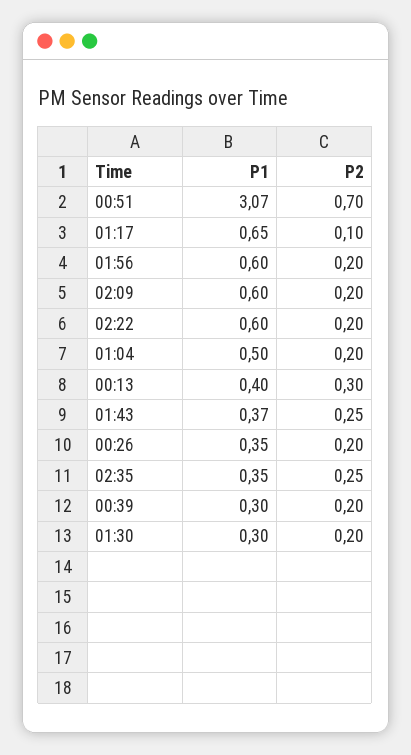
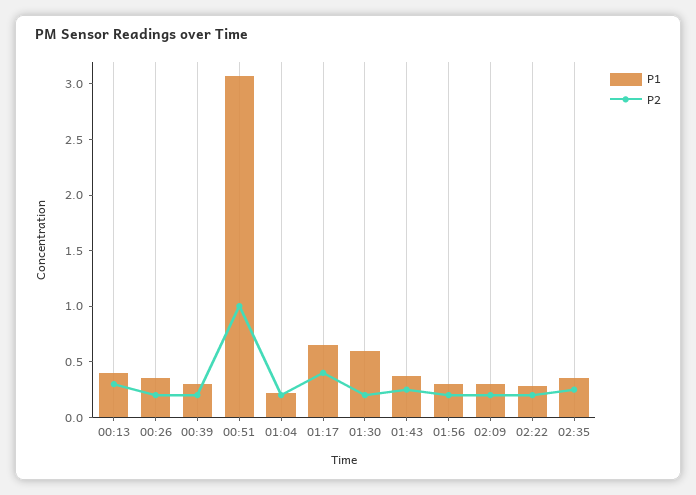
  {
    "P1": {
      "00:51": 3.07,
      "01:17": 0.65,
-     "01:56": 0.6,
+     "01:56": 0.3,
-     "02:09": 0.6,
+     "02:09": 0.3,
-     "02:22": 0.6,
+     "02:22": 0.3,
-     "01:04": 0.5,
+     "01:04": 0.2,
      "00:13": 0.4,
      "01:43": 0.37,
      "00:26": 0.35,
      "02:35": 0.35,
      "00:39": 0.3,
-     "01:30": 0.3
+     "01:30": 0.6
    },
    "P2": {
-     "00:51": 0.7,
+     "00:51": 1,
-     "01:17": 0.1,
+     "01:17": 0.4,
      "01:56": 0.2,
      "02:09": 0.2,
      "02:22": 0.2,
      "01:04": 0.2,
      "00:13": 0.3,
      "01:43": 0.25,
      "00:26": 0.2,
      "02:35": 0.25,
      "00:39": 0.2,
      "01:30": 0.2
    }
  }

